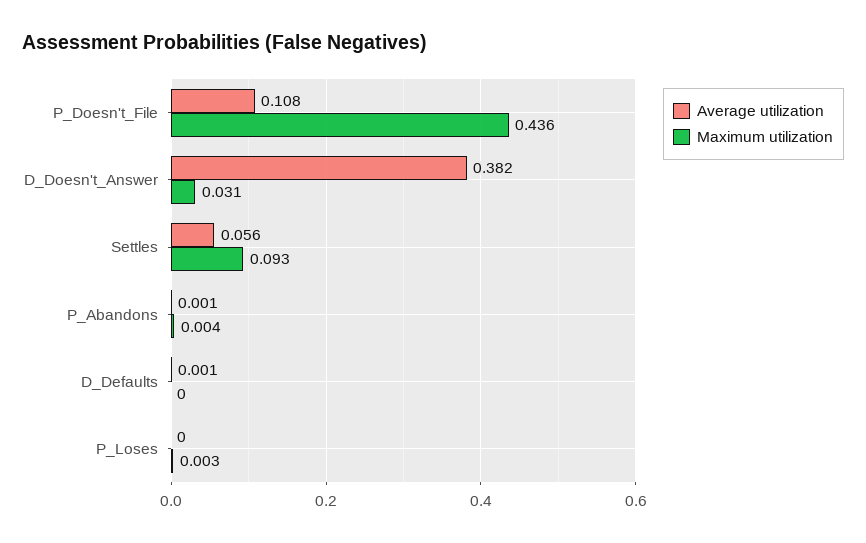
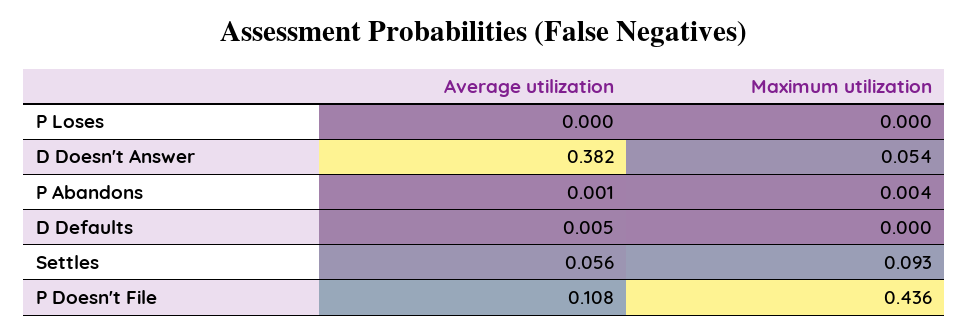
  {
    "Average utilization": {
      "P_Doesn't_File": 0.108,
      "D_Doesn't_Answer": 0.382,
      "Settles": 0.056,
      "P_Abandons": 0.001,
-     "D_Defaults": 0.001,
+     "D_Defaults": 0.005,
      "P_Loses": 0
    },
    "Maximum utilization": {
      "P_Doesn't_File": 0.436,
-     "D_Doesn't_Answer": 0.031,
+     "D_Doesn't_Answer": 0.054,
      "Settles": 0.093,
      "P_Abandons": 0.004,
      "D_Defaults": 0,
-     "P_Loses": 0.003
+     "P_Loses": 0
    }
  }

